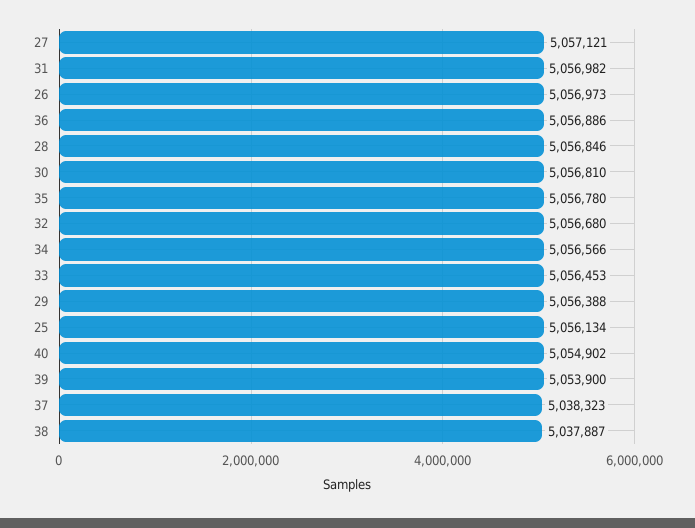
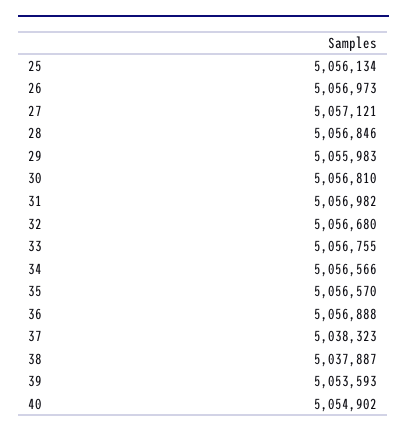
  {
    "27": 5057121,
    "31": 5056982,
    "26": 5056973,
-   "36": 5056886,
+   "36": 5056888,
    "28": 5056846,
    "30": 5056810,
-   "35": 5056780,
+   "35": 5056570,
    "32": 5056680,
    "34": 5056566,
-   "33": 5056453,
+   "33": 5056755,
-   "29": 5056388,
+   "29": 5055983,
    "25": 5056134,
    "40": 5054902,
-   "39": 5053900,
+   "39": 5053593,
    "37": 5038323,
    "38": 5037887
  }

